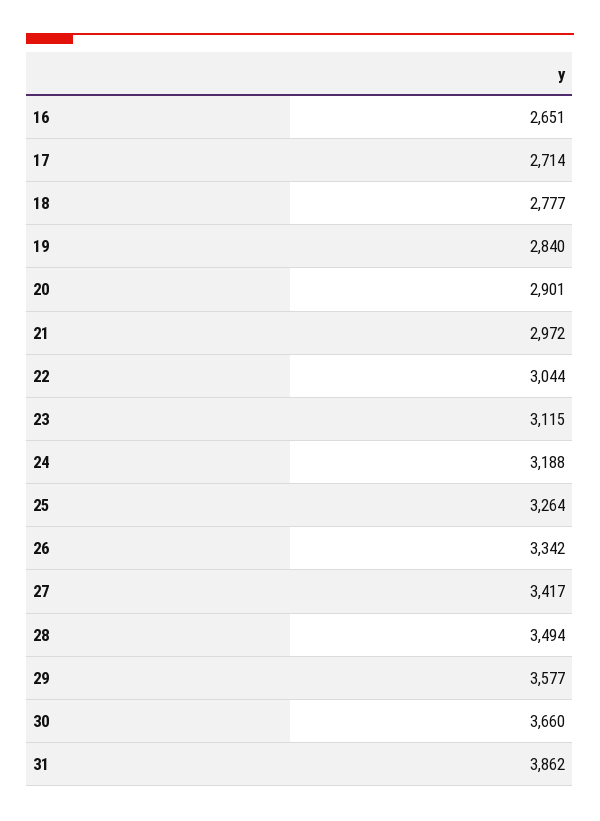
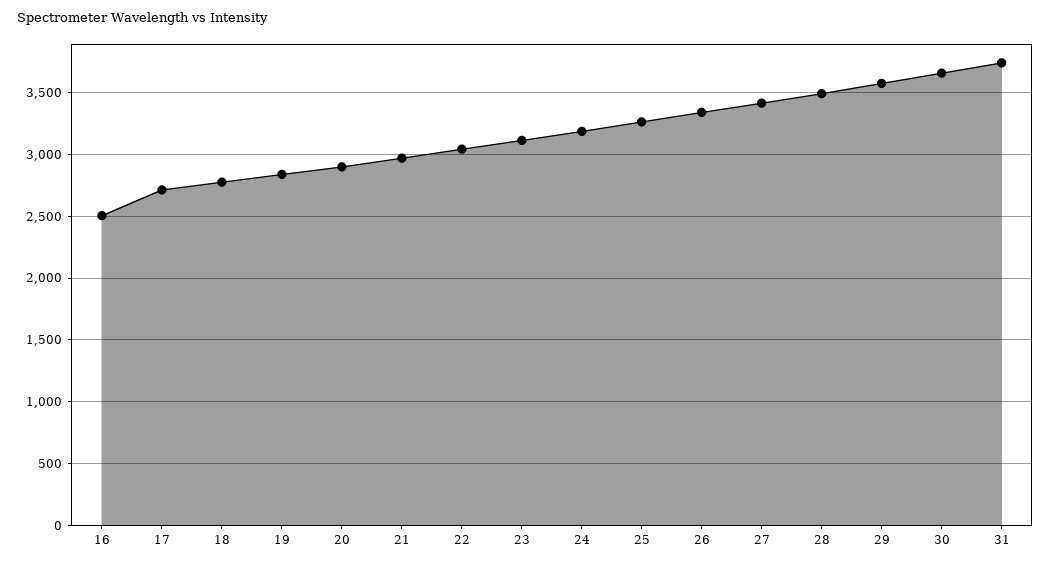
  {
-   "16": 2651,
+   "16": 2500,
    "17": 2714,
    "18": 2777,
    "19": 2840,
    "20": 2901,
    "21": 2972,
    "22": 3044,
    "23": 3115,
    "24": 3188,
    "25": 3264,
    "26": 3342,
    "27": 3417,
    "28": 3494,
    "29": 3577,
    "30": 3660,
-   "31": 3862
+   "31": 3750
  }

